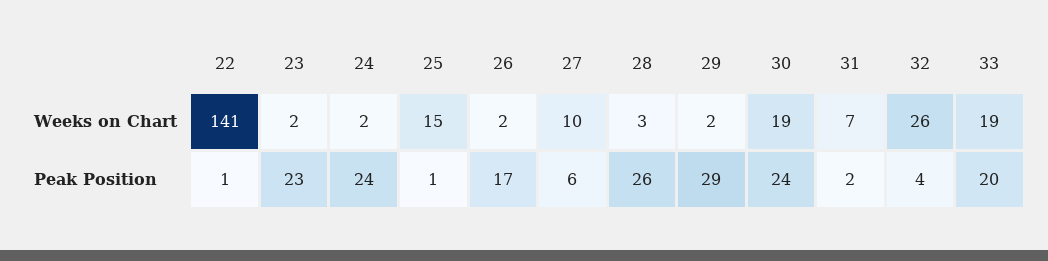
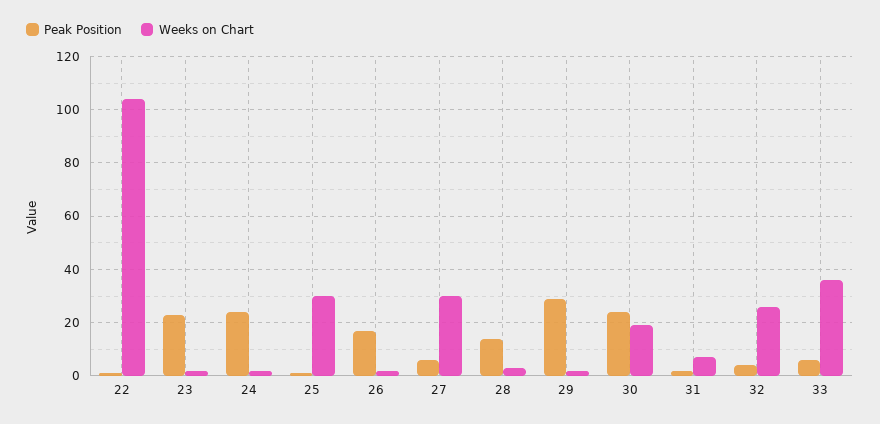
  {
    "Weeks on Chart": {
-     "22": 141,
+     "22": 105,
      "23": 2,
      "24": 2,
-     "25": 15,
+     "25": 30,
      "26": 2,
-     "27": 10,
+     "27": 30,
      "28": 3,
      "29": 2,
      "30": 19,
      "31": 7,
      "32": 26,
-     "33": 19
+     "33": 35
    },
    "Peak Position": {
      "22": 1,
      "23": 23,
      "24": 24,
      "25": 1,
      "26": 17,
      "27": 6,
-     "28": 26,
+     "28": 15,
      "29": 29,
      "30": 24,
      "31": 2,
      "32": 4,
-     "33": 20
+     "33": 5
    }
  }

